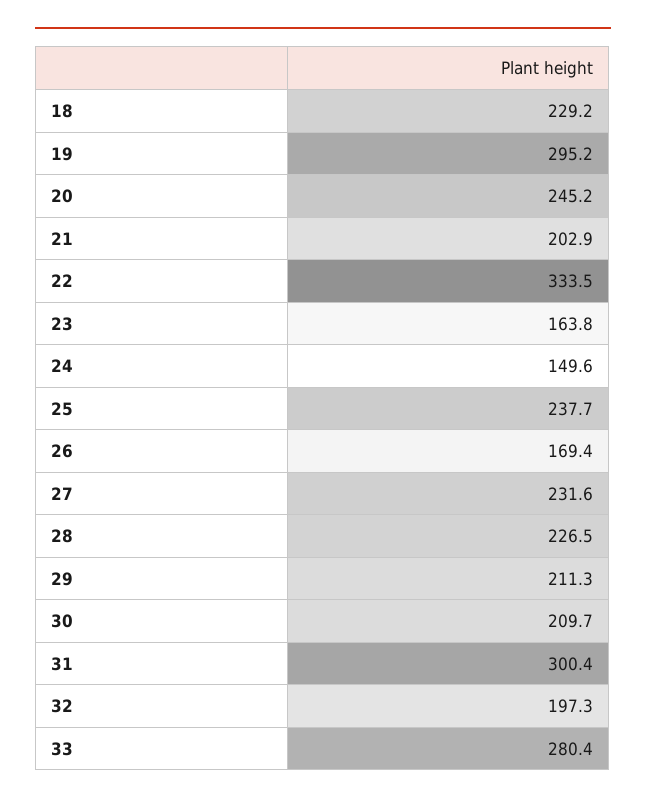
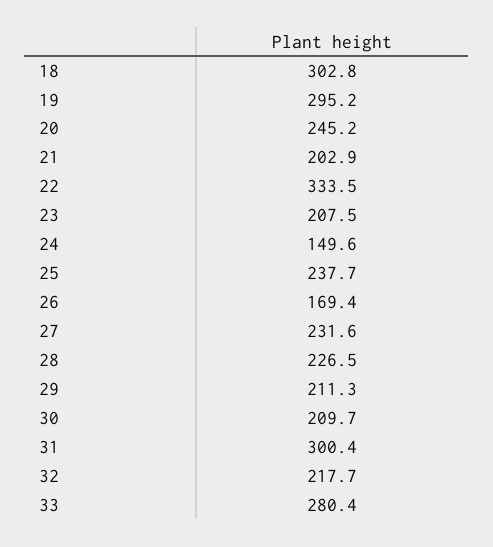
  {
-   "18": 229.2,
+   "18": 302.8,
    "19": 295.2,
    "20": 245.2,
    "21": 202.9,
    "22": 333.5,
-   "23": 163.8,
+   "23": 207.5,
    "24": 149.6,
    "25": 237.7,
    "26": 169.4,
    "27": 231.6,
    "28": 226.5,
    "29": 211.3,
    "30": 209.7,
    "31": 300.4,
-   "32": 197.3,
+   "32": 217.7,
    "33": 280.4
  }

